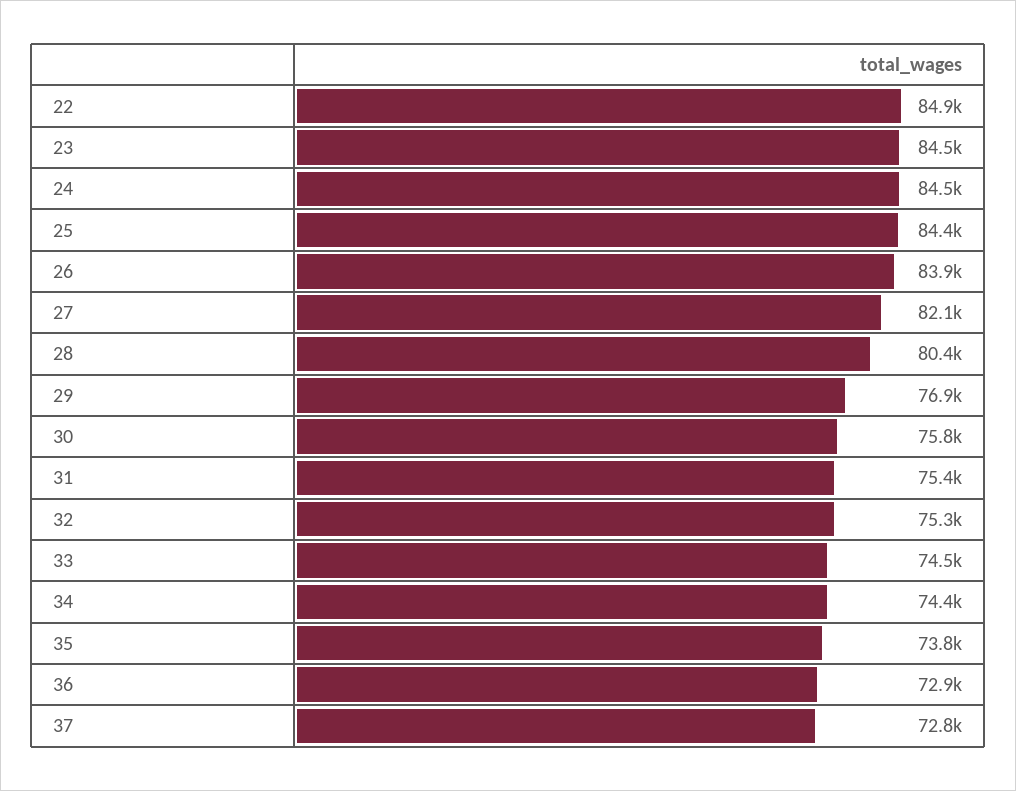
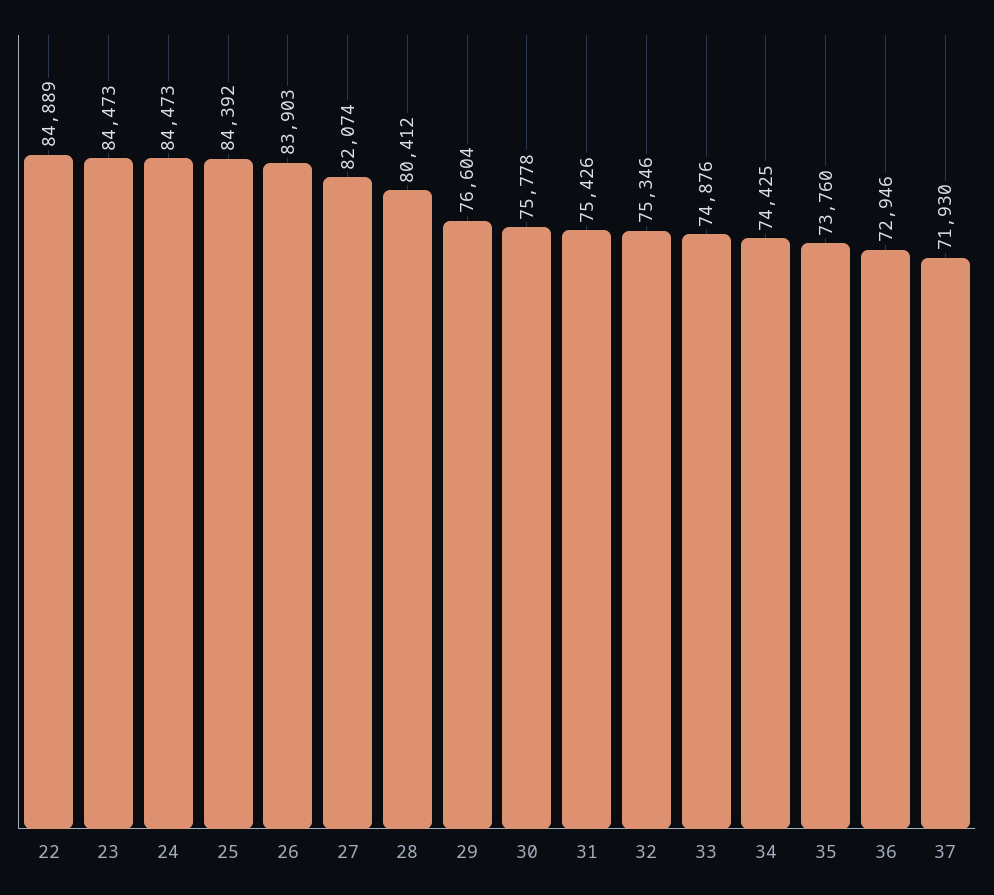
  {
    "22": 84889,
    "23": 84473,
    "24": 84473,
    "25": 84392,
    "26": 83903,
    "27": 82074,
    "28": 80412,
-   "29": 76900,
+   "29": 76604,
    "30": 75778,
    "31": 75426,
    "32": 75346,
-   "33": 74500,
+   "33": 74876,
    "34": 74425,
    "35": 73760,
    "36": 72946,
-   "37": 72800
+   "37": 71930
  }

